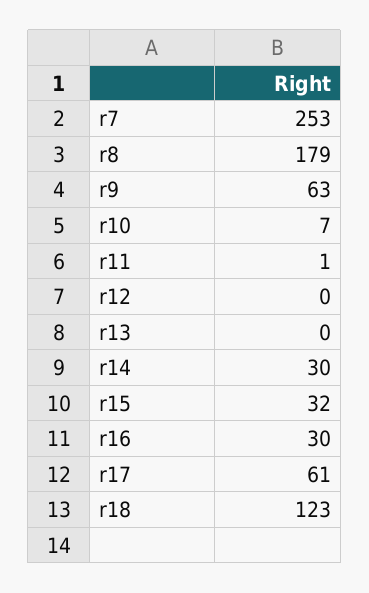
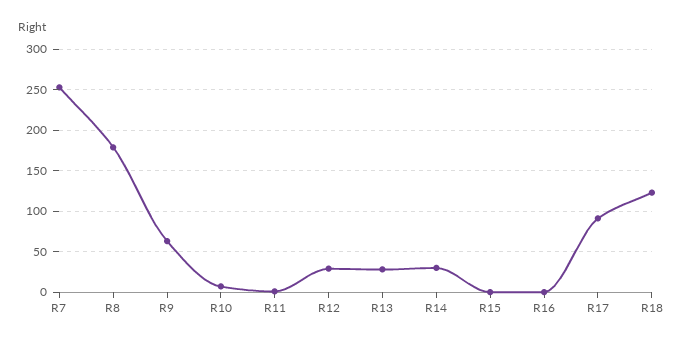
  {
    "r7": 253,
    "r8": 179,
    "r9": 63,
    "r10": 7,
    "r11": 1,
-   "r12": 0,
+   "r12": 30,
-   "r13": 0,
+   "r13": 30,
    "r14": 30,
-   "r15": 32,
+   "r15": 0,
-   "r16": 30,
+   "r16": 0,
-   "r17": 61,
+   "r17": 90,
    "r18": 123
  }

